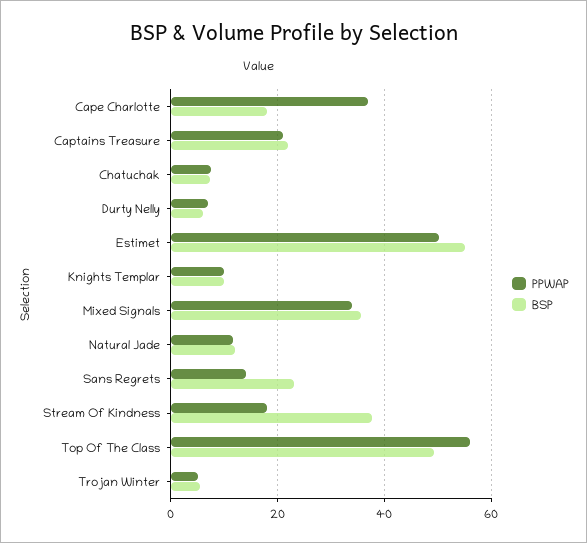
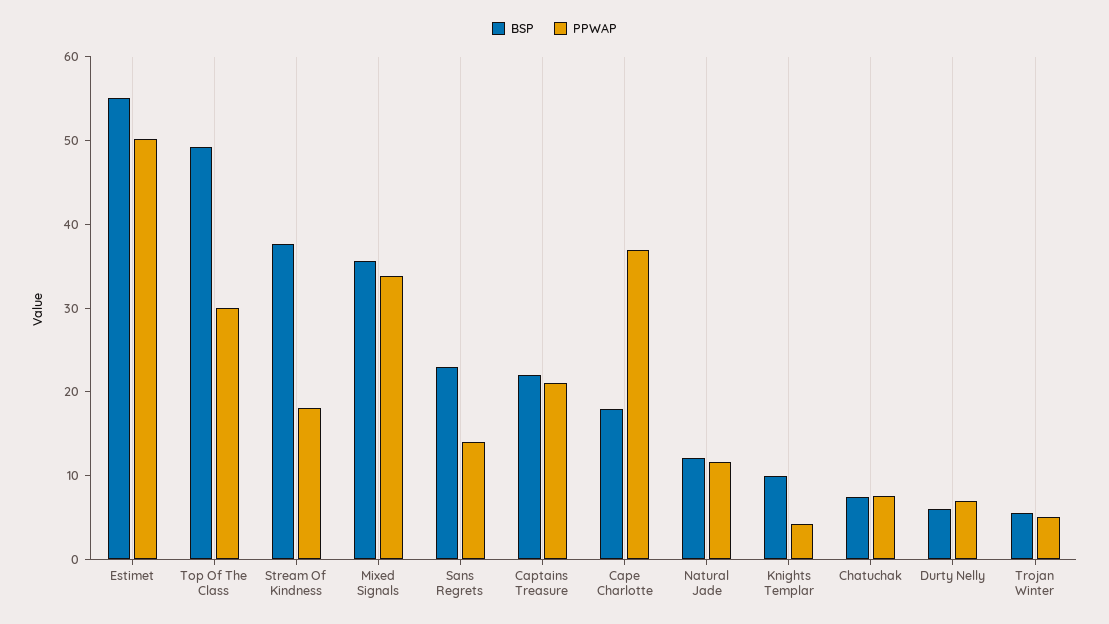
  {
    "PPWAP": {
      "Cape Charlotte": 36,
      "Captains Treasure": 22,
      "Chatuchak": 8,
      "Durty Nelly": 6,
      "Estimet": 50,
-     "Knights Templar": 10,
+     "Knights Templar": 4,
      "Mixed Signals": 34,
      "Natural Jade": 12,
      "Sans Regrets": 14,
      "Stream Of Kindness": 18,
-     "Top Of The Class": 56,
+     "Top Of The Class": 30,
      "Trojan Winter": 6
    },
    "BSP": {
      "Cape Charlotte": 18,
      "Captains Treasure": 22,
      "Chatuchak": 8,
      "Durty Nelly": 6,
      "Estimet": 56,
      "Knights Templar": 10,
      "Mixed Signals": 36,
      "Natural Jade": 12,
      "Sans Regrets": 24,
      "Stream Of Kindness": 38,
      "Top Of The Class": 50,
      "Trojan Winter": 6
    }
  }

